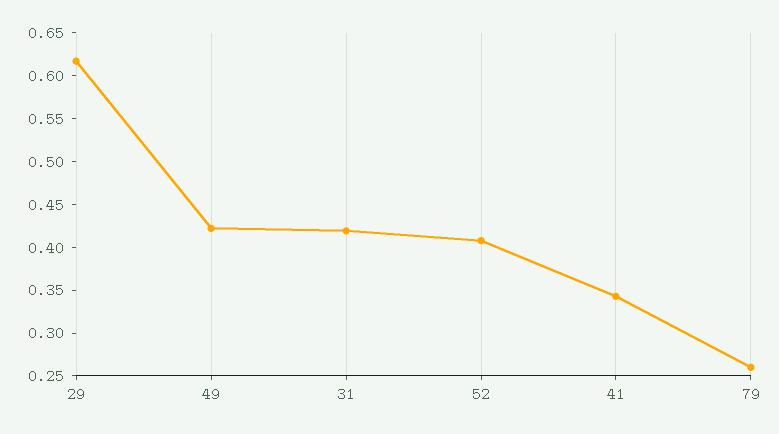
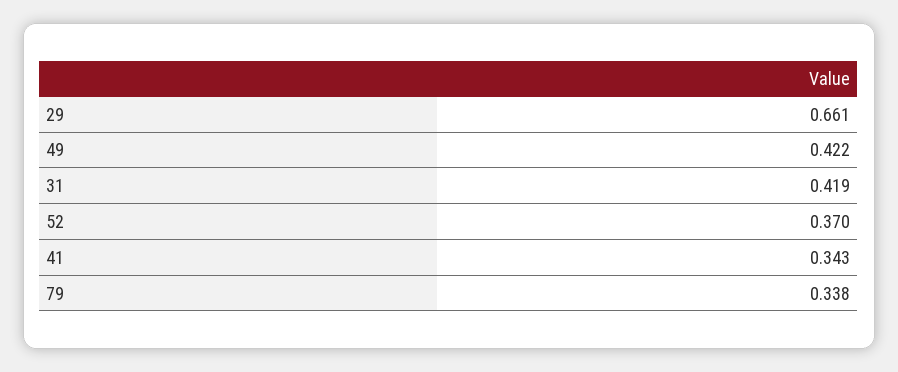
  {
-   "29": 0.62,
+   "29": 0.661,
    "49": 0.422,
    "31": 0.419,
-   "52": 0.41,
+   "52": 0.37,
    "41": 0.343,
-   "79": 0.26
+   "79": 0.338
  }

